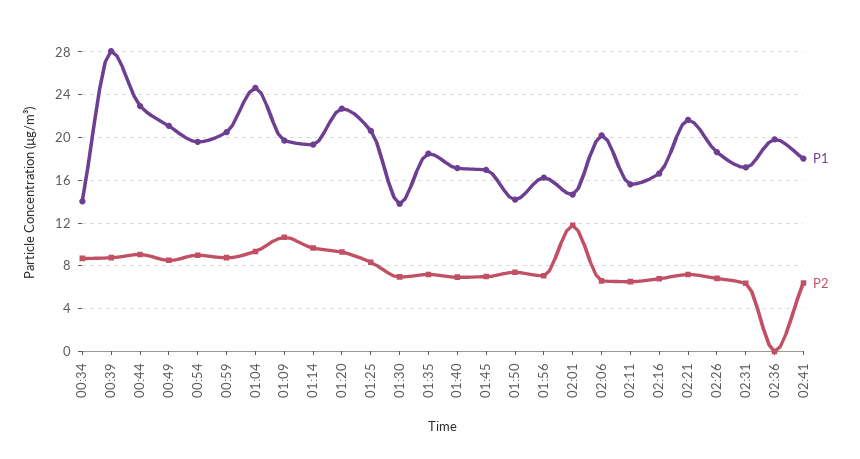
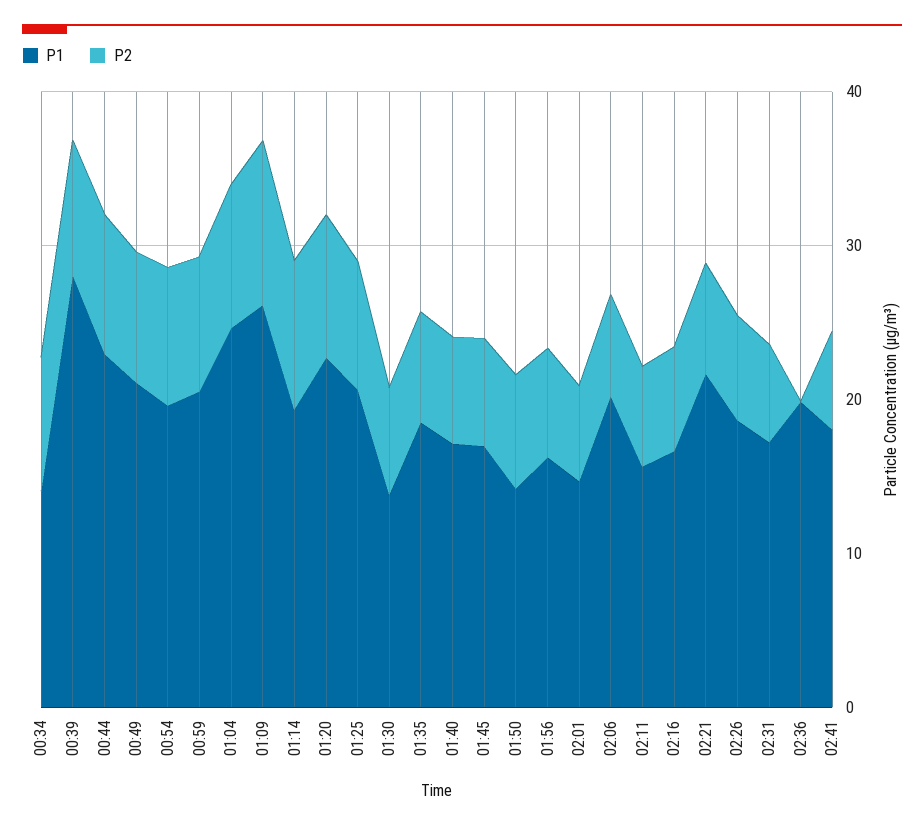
  {
    "P1": {
      "00:34": 14,
      "00:39": 28,
      "00:44": 23,
      "00:49": 21,
      "00:54": 20,
      "00:59": 21,
      "01:04": 25,
-     "01:09": 20,
+     "01:09": 26,
      "01:14": 19,
      "01:20": 23,
      "01:25": 21,
      "01:30": 14,
      "01:35": 19,
      "01:40": 17,
      "01:45": 17,
      "01:50": 14,
      "01:56": 16,
      "02:01": 15,
      "02:06": 20,
      "02:11": 16,
      "02:16": 17,
      "02:21": 22,
      "02:26": 19,
      "02:31": 17,
      "02:36": 20,
      "02:41": 18
    },
    "P2": {
      "00:34": 9,
      "00:39": 9,
      "00:44": 9,
      "00:49": 9,
      "00:54": 9,
      "00:59": 9,
      "01:04": 9,
      "01:09": 11,
      "01:14": 10,
      "01:20": 9,
      "01:25": 8,
      "01:30": 7,
      "01:35": 7,
      "01:40": 7,
      "01:45": 7,
      "01:50": 7,
      "01:56": 7,
-     "02:01": 12,
+     "02:01": 6,
      "02:06": 7,
      "02:11": 7,
      "02:16": 7,
      "02:21": 7,
      "02:26": 7,
      "02:31": 6,
      "02:36": 0,
      "02:41": 6
    }
  }

